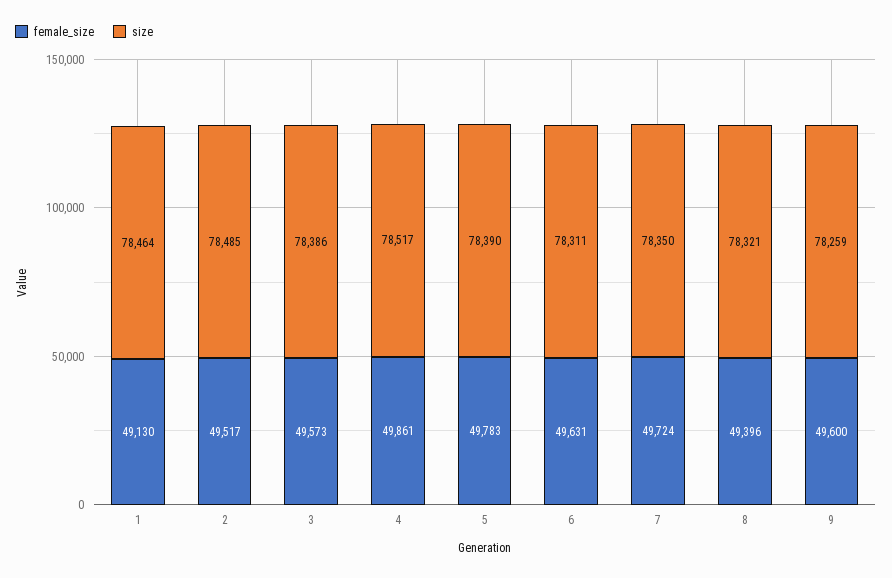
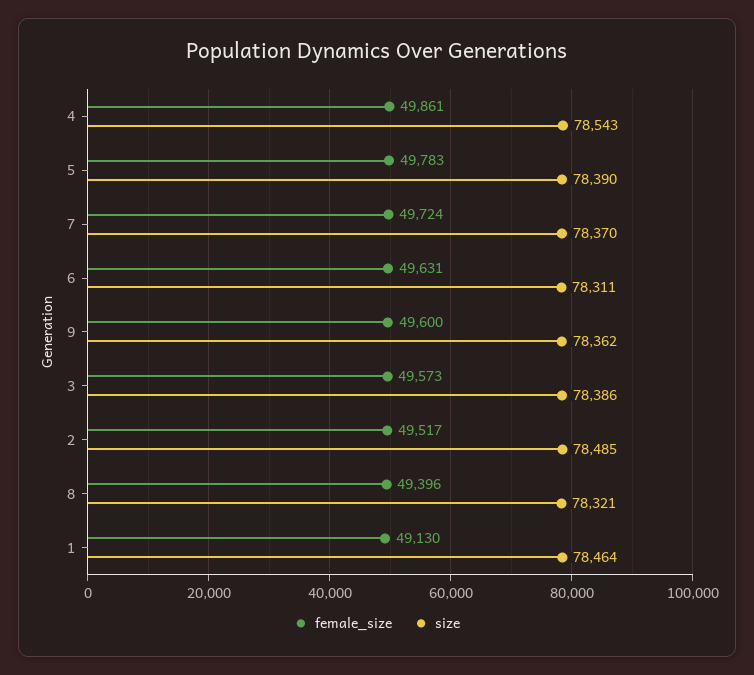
  {
    "female_size": {
      "1": 49130,
      "2": 49517,
      "3": 49573,
      "4": 49861,
      "5": 49783,
      "6": 49631,
      "7": 49724,
      "8": 49396,
      "9": 49600
    },
    "size": {
      "1": 78464,
      "2": 78485,
      "3": 78386,
-     "4": 78517,
+     "4": 78543,
      "5": 78390,
      "6": 78311,
-     "7": 78350,
+     "7": 78370,
      "8": 78321,
-     "9": 78259
+     "9": 78362
    }
  }

